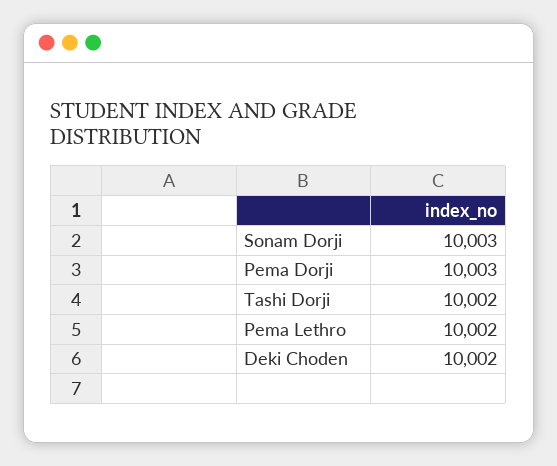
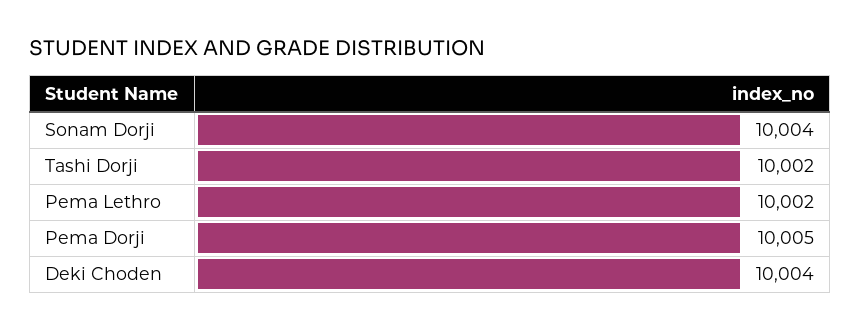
  {
-   "Sonam Dorji": 10003,
+   "Sonam Dorji": 10004,
-   "Pema Dorji": 10003,
+   "Pema Dorji": 10005,
    "Tashi Dorji": 10002,
    "Pema Lethro": 10002,
-   "Deki Choden": 10002
+   "Deki Choden": 10004
  }

